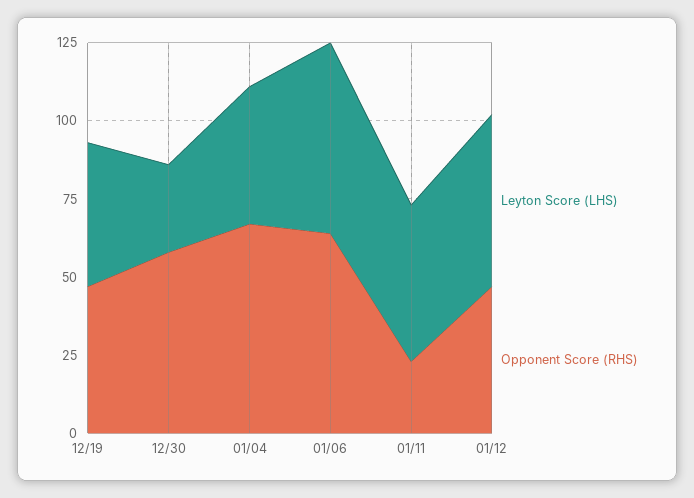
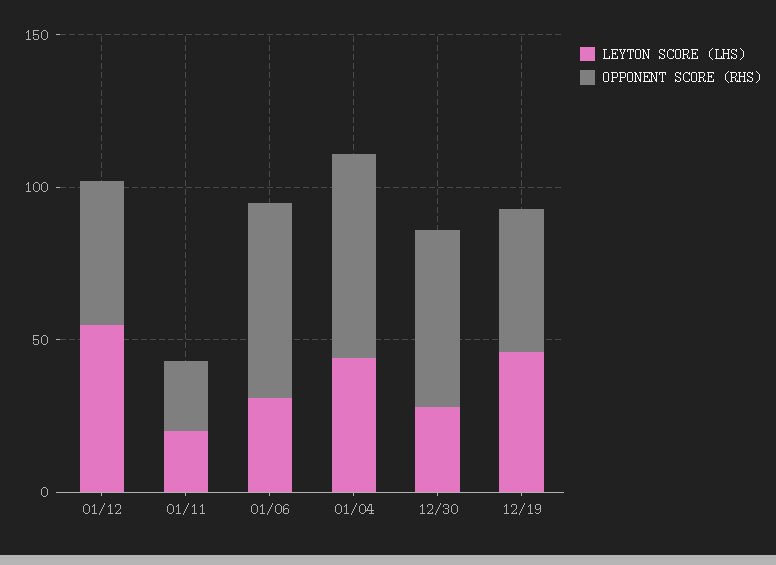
  {
    "Leyton Score (LHS)": {
      "12/19": 45,
      "12/30": 30,
      "01/04": 45,
-     "01/06": 60,
+     "01/06": 30,
-     "01/11": 50,
+     "01/11": 20,
      "01/12": 55
    },
    "Opponent Score (RHS)": {
      "12/19": 45,
      "12/30": 60,
      "01/04": 65,
      "01/06": 65,
      "01/11": 25,
      "01/12": 45
    }
  }

